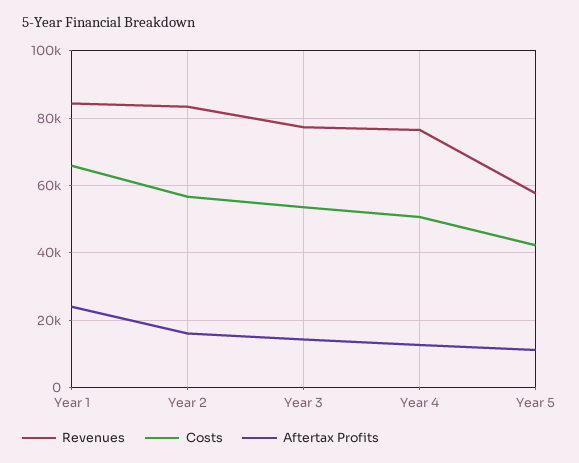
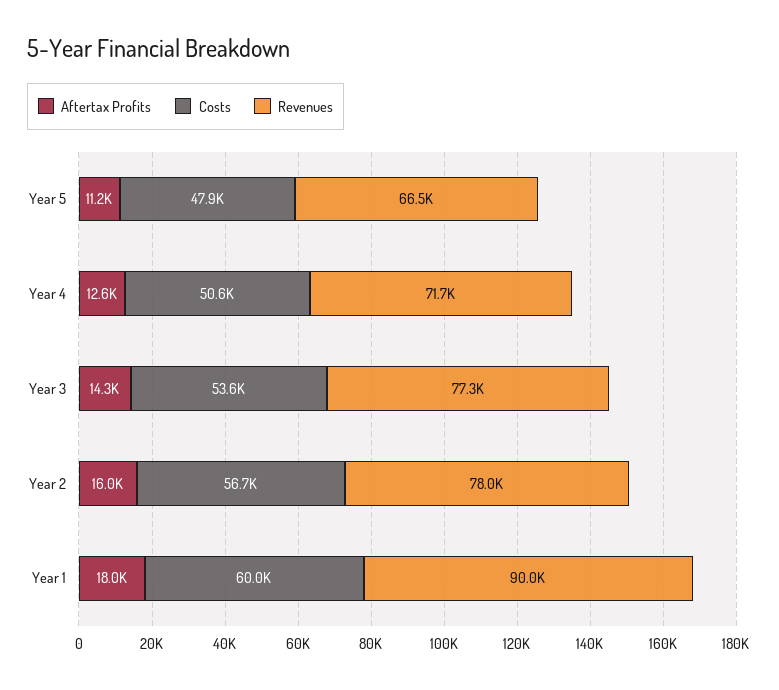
  {
    "Revenues": {
-     "Year 1": 84000,
+     "Year 1": 90000,
-     "Year 2": 84000,
+     "Year 2": 78000,
      "Year 3": 77300,
-     "Year 4": 76000,
+     "Year 4": 71700,
-     "Year 5": 58000
+     "Year 5": 66500
    },
    "Costs": {
-     "Year 1": 66000,
+     "Year 1": 60000,
      "Year 2": 56700,
      "Year 3": 53600,
      "Year 4": 50600,
-     "Year 5": 42000
+     "Year 5": 47900
    },
    "Aftertax Profits": {
-     "Year 1": 24000,
+     "Year 1": 18000,
      "Year 2": 16000,
      "Year 3": 14300,
      "Year 4": 12600,
      "Year 5": 11200
    }
  }

